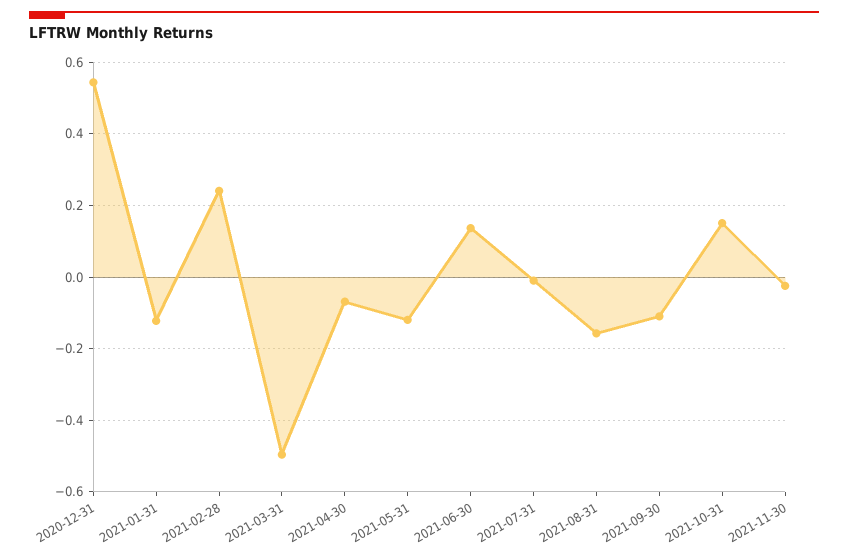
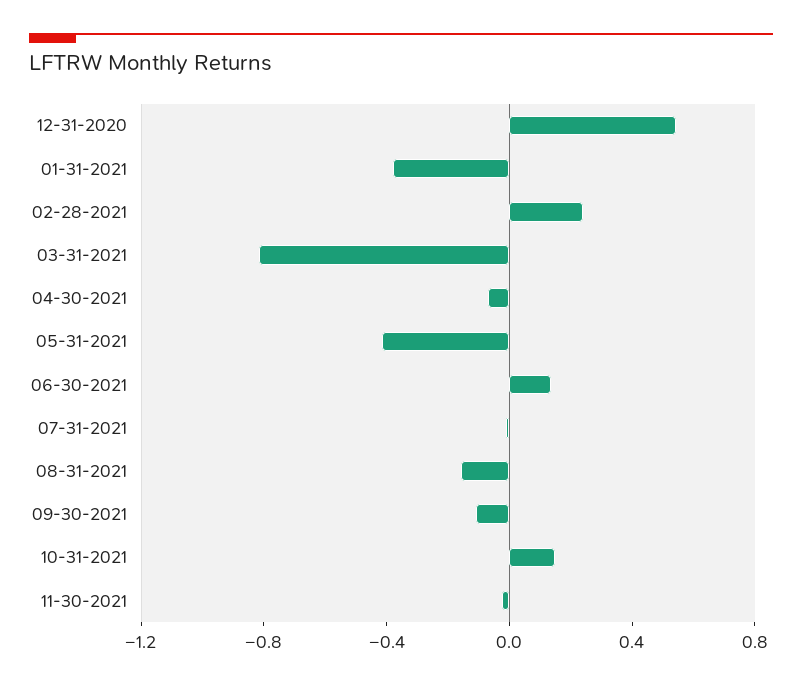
  {
    "2020-12-31": 0.54,
-   "2021-01-31": -0.12,
+   "2021-01-31": -0.4,
    "2021-02-28": 0.24,
-   "2021-03-31": -0.5,
+   "2021-03-31": -0.8,
    "2021-04-30": -0.06,
-   "2021-05-31": -0.12,
+   "2021-05-31": -0.4,
    "2021-06-30": 0.14,
    "2021-07-31": -0.02,
    "2021-08-31": -0.16,
    "2021-09-30": -0.1,
    "2021-10-31": 0.16,
    "2021-11-30": -0.02
  }

